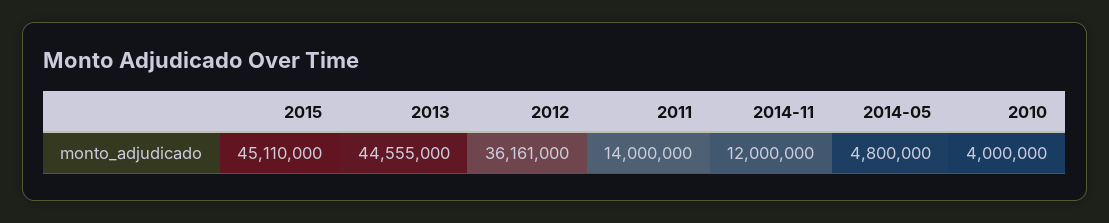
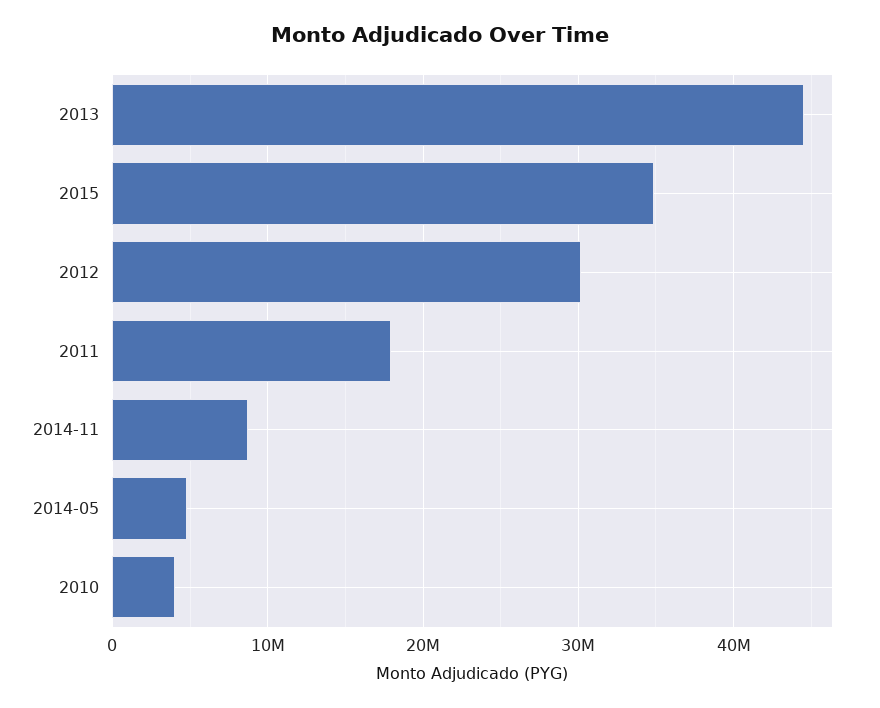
  {
-   "2015": 45110000,
+   "2015": 35000000,
    "2013": 44555000,
-   "2012": 36161000,
+   "2012": 30000000,
-   "2011": 14000000,
+   "2011": 18000000,
-   "2014-11": 12000000,
+   "2014-11": 9000000,
    "2014-05": 4800000,
    "2010": 4000000
  }

